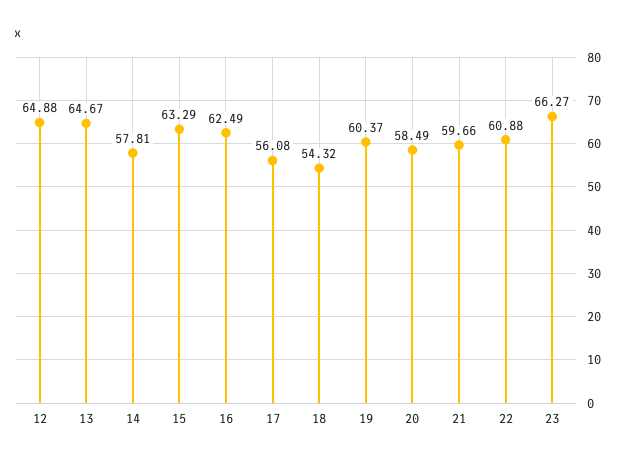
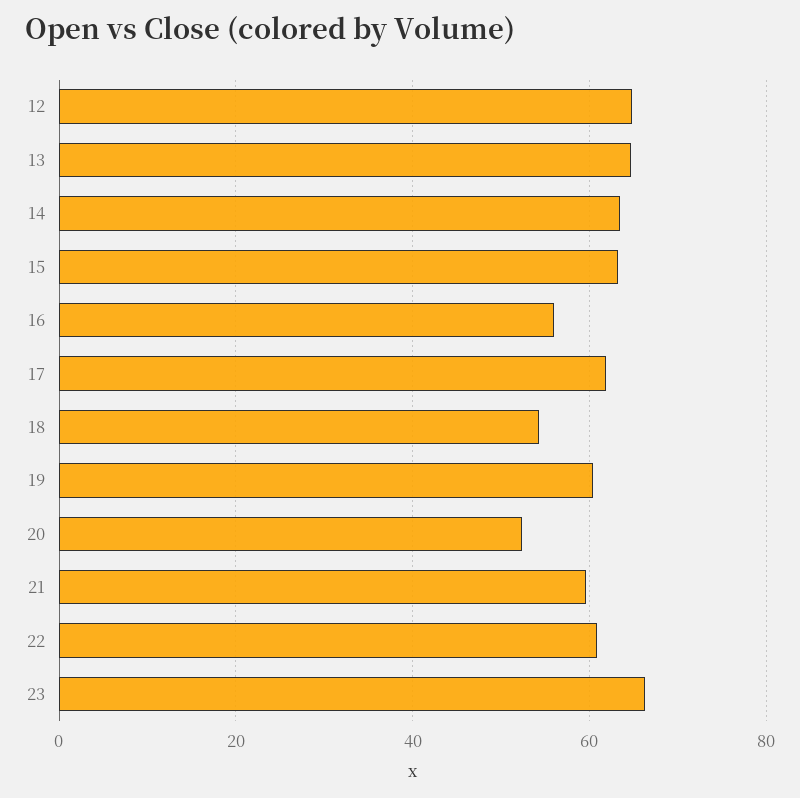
  {
    "12": 64.88,
    "13": 64.67,
-   "14": 57.81,
+   "14": 64,
    "15": 63.29,
-   "16": 62.49,
+   "16": 56,
-   "17": 56.08,
+   "17": 62,
    "18": 54.32,
    "19": 60.37,
-   "20": 58.49,
+   "20": 52,
    "21": 59.66,
    "22": 60.88,
    "23": 66.27
  }

